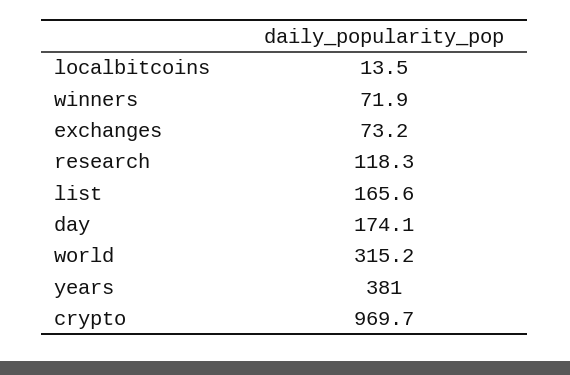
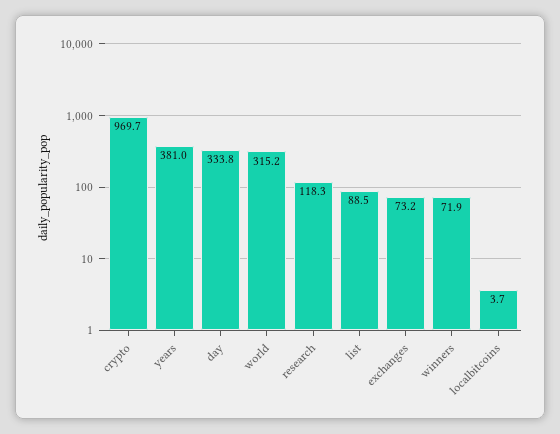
  {
-   "localbitcoins": 13.5,
+   "localbitcoins": 3.7,
    "winners": 71.9,
    "exchanges": 73.2,
    "research": 118.3,
-   "list": 165.6,
+   "list": 88.5,
-   "day": 174.1,
+   "day": 333.8,
    "world": 315.2,
    "years": 381,
    "crypto": 969.7
  }

